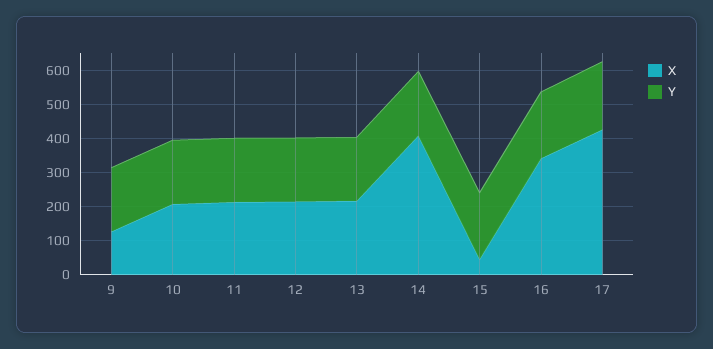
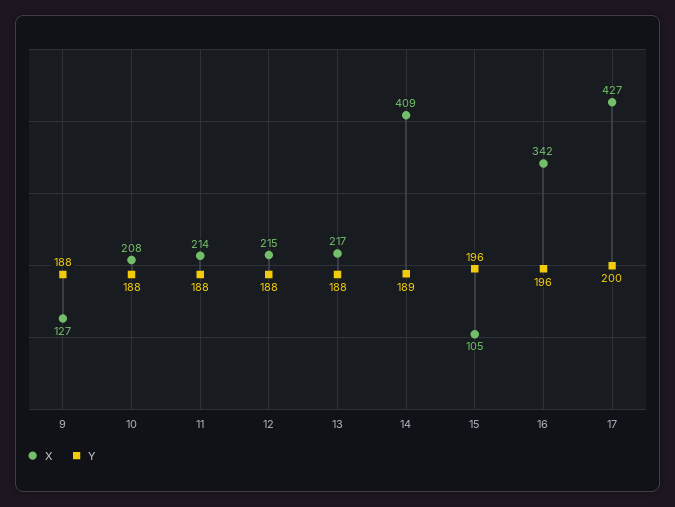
  {
    "X": {
      "9": 127,
      "10": 208,
      "11": 214,
      "12": 215,
      "13": 217,
      "14": 409,
-     "15": 50,
+     "15": 105,
      "16": 342,
      "17": 427
    },
    "Y": {
      "9": 188,
      "10": 188,
      "11": 188,
      "12": 188,
      "13": 188,
      "14": 189,
      "15": 196,
      "16": 196,
      "17": 200
    }
  }

